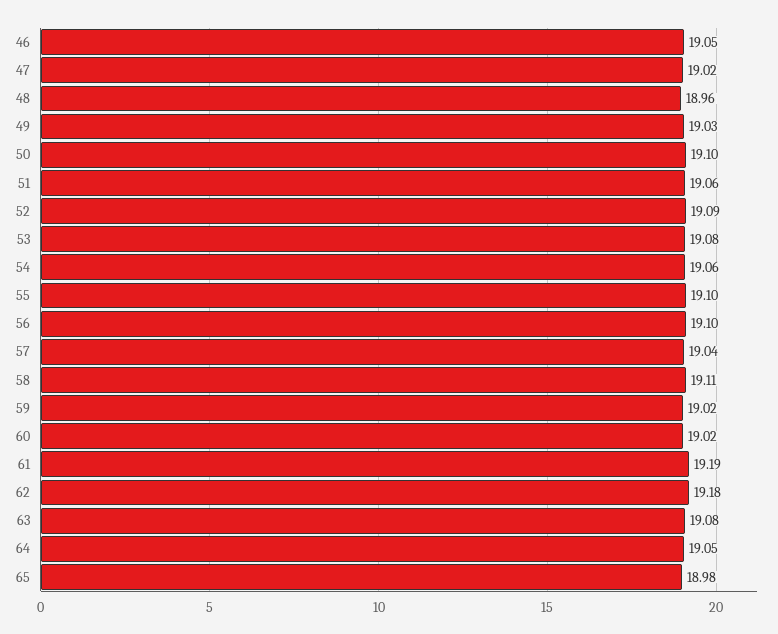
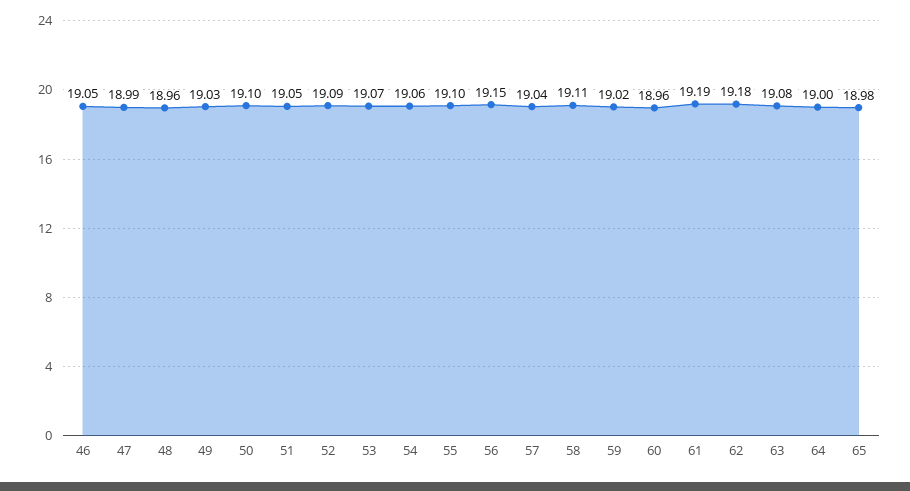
  {
    "46": 19.05,
-   "47": 19.02,
+   "47": 18.99,
    "48": 18.96,
    "49": 19.03,
    "50": 19.1,
-   "51": 19.06,
+   "51": 19.05,
    "52": 19.09,
-   "53": 19.08,
+   "53": 19.07,
    "54": 19.06,
    "55": 19.1,
-   "56": 19.1,
+   "56": 19.15,
    "57": 19.04,
    "58": 19.11,
    "59": 19.02,
-   "60": 19.02,
+   "60": 18.96,
    "61": 19.19,
    "62": 19.18,
    "63": 19.08,
-   "64": 19.05,
+   "64": 19,
    "65": 18.98
  }

